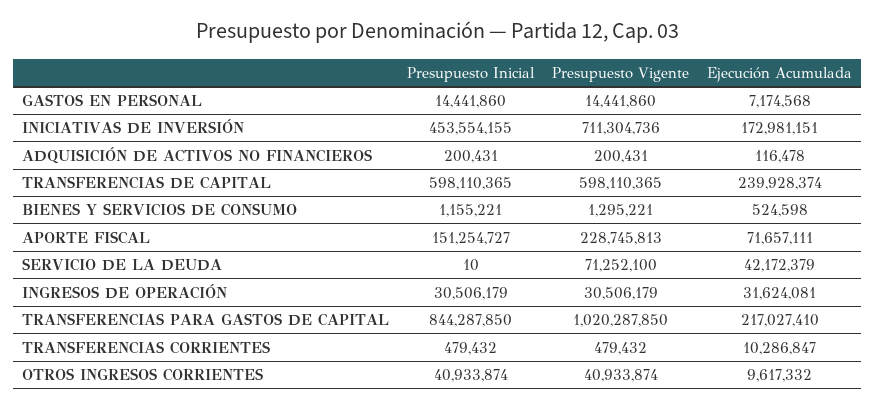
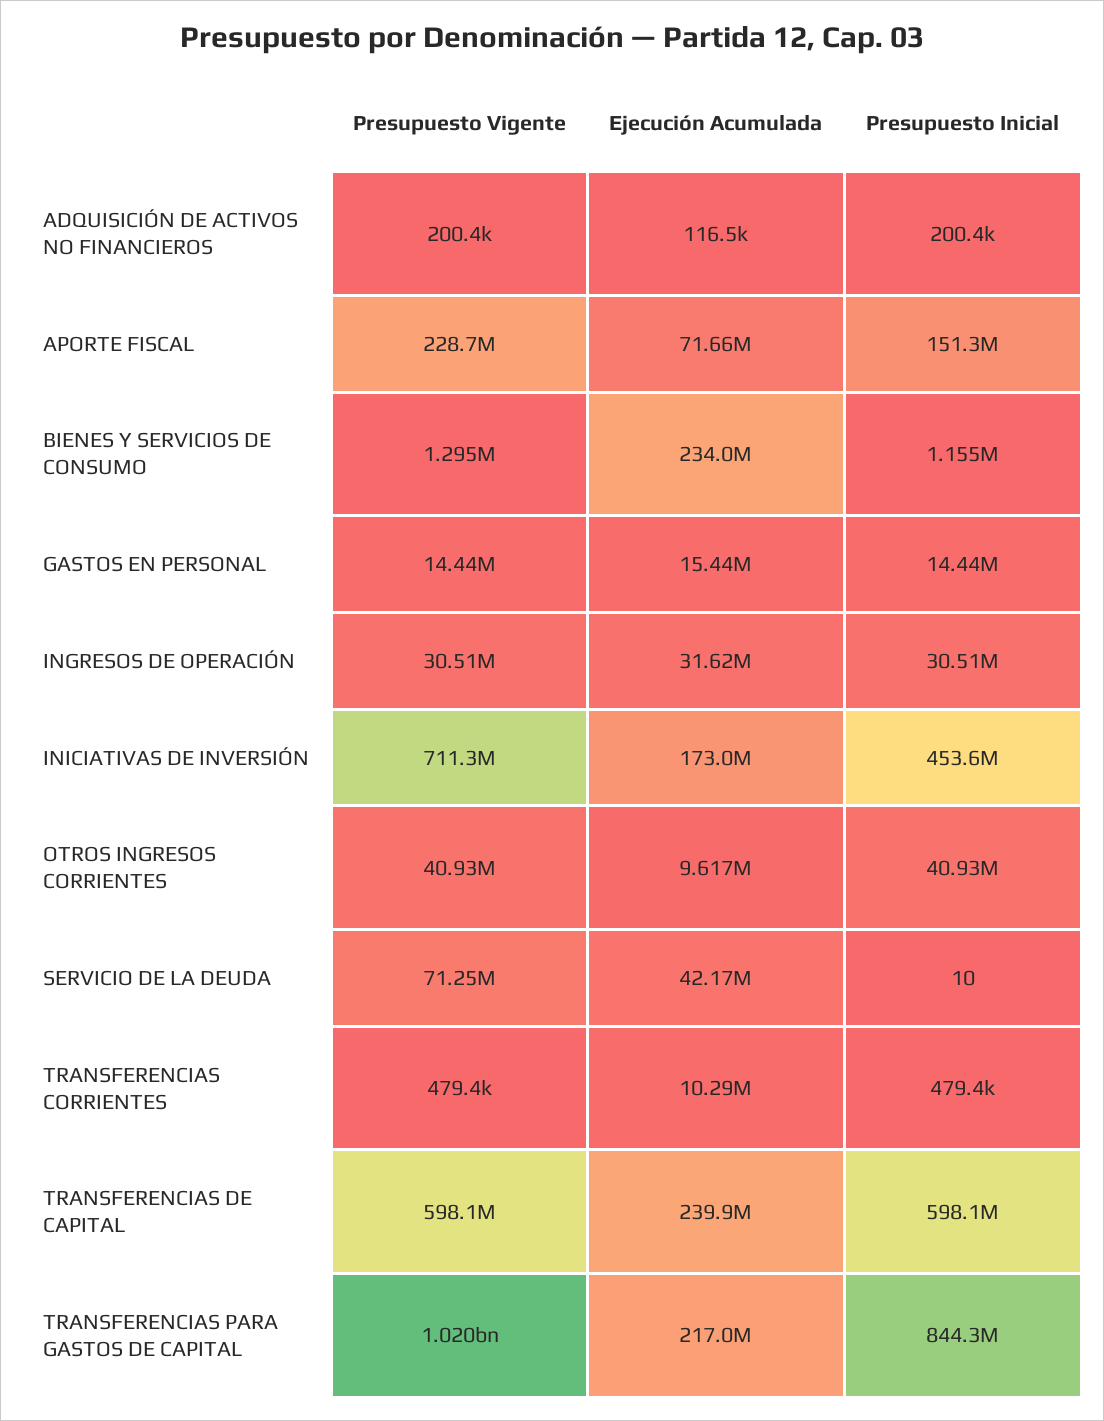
  {
    "Presupuesto Inicial": {
      "GASTOS EN PERSONAL": 14441860,
      "INICIATIVAS DE INVERSIÓN": 453554155,
      "ADQUISICIÓN DE ACTIVOS NO FINANCIEROS": 200431,
      "TRANSFERENCIAS DE CAPITAL": 598110365,
      "BIENES Y SERVICIOS DE CONSUMO": 1155221,
      "APORTE FISCAL": 151254727,
      "SERVICIO DE LA DEUDA": 10,
      "INGRESOS DE OPERACIÓN": 30506179,
      "TRANSFERENCIAS PARA GASTOS DE CAPITAL": 844287850,
      "TRANSFERENCIAS CORRIENTES": 479432,
      "OTROS INGRESOS CORRIENTES": 40933874
    },
    "Presupuesto Vigente": {
      "GASTOS EN PERSONAL": 14441860,
      "INICIATIVAS DE INVERSIÓN": 711304736,
      "ADQUISICIÓN DE ACTIVOS NO FINANCIEROS": 200431,
      "TRANSFERENCIAS DE CAPITAL": 598110365,
      "BIENES Y SERVICIOS DE CONSUMO": 1295221,
      "APORTE FISCAL": 228745813,
      "SERVICIO DE LA DEUDA": 71252100,
      "INGRESOS DE OPERACIÓN": 30506179,
      "TRANSFERENCIAS PARA GASTOS DE CAPITAL": 1020287850,
      "TRANSFERENCIAS CORRIENTES": 479432,
      "OTROS INGRESOS CORRIENTES": 40933874
    },
    "Ejecución Acumulada": {
-     "GASTOS EN PERSONAL": 7174568,
+     "GASTOS EN PERSONAL": 15440000,
      "INICIATIVAS DE INVERSIÓN": 172981151,
      "ADQUISICIÓN DE ACTIVOS NO FINANCIEROS": 116478,
      "TRANSFERENCIAS DE CAPITAL": 239928374,
-     "BIENES Y SERVICIOS DE CONSUMO": 524598,
+     "BIENES Y SERVICIOS DE CONSUMO": 234000000,
      "APORTE FISCAL": 71657111,
      "SERVICIO DE LA DEUDA": 42172379,
      "INGRESOS DE OPERACIÓN": 31624081,
      "TRANSFERENCIAS PARA GASTOS DE CAPITAL": 217027410,
      "TRANSFERENCIAS CORRIENTES": 10286847,
      "OTROS INGRESOS CORRIENTES": 9617332
    }
  }

